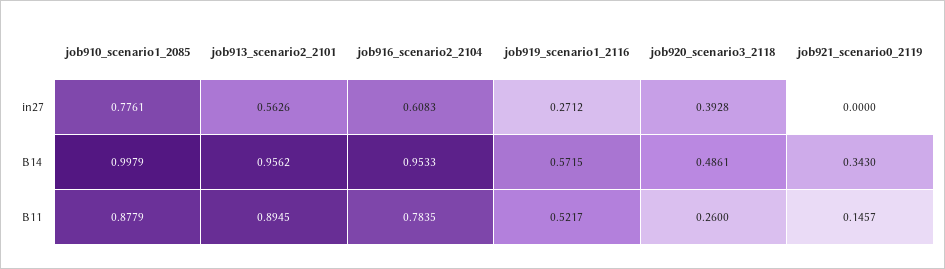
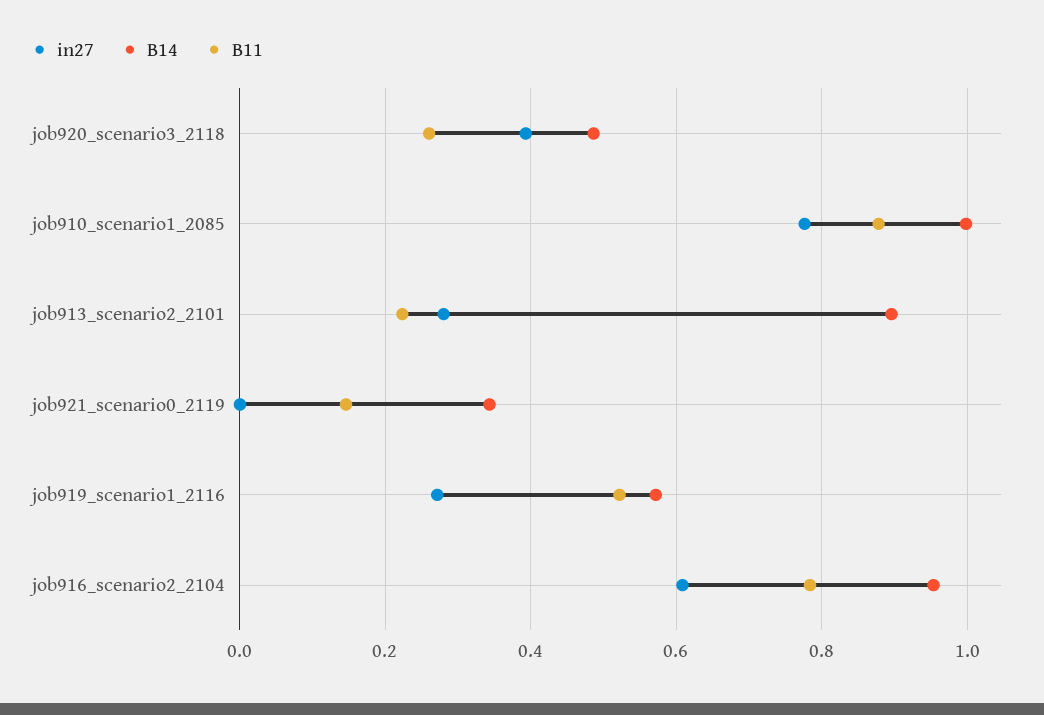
  {
    "in27": {
      "job910_scenario1_2085": 0.7761,
-     "job913_scenario2_2101": 0.5626,
+     "job913_scenario2_2101": 0.28,
      "job916_scenario2_2104": 0.6083,
      "job919_scenario1_2116": 0.2712,
      "job920_scenario3_2118": 0.3928,
      "job921_scenario0_2119": 0
    },
    "B14": {
      "job910_scenario1_2085": 0.9979,
-     "job913_scenario2_2101": 0.9562,
+     "job913_scenario2_2101": 0.9,
      "job916_scenario2_2104": 0.9533,
      "job919_scenario1_2116": 0.5715,
      "job920_scenario3_2118": 0.4861,
      "job921_scenario0_2119": 0.343
    },
    "B11": {
      "job910_scenario1_2085": 0.8779,
-     "job913_scenario2_2101": 0.8945,
+     "job913_scenario2_2101": 0.22,
      "job916_scenario2_2104": 0.7835,
      "job919_scenario1_2116": 0.5217,
      "job920_scenario3_2118": 0.26,
      "job921_scenario0_2119": 0.1457
    }
  }

